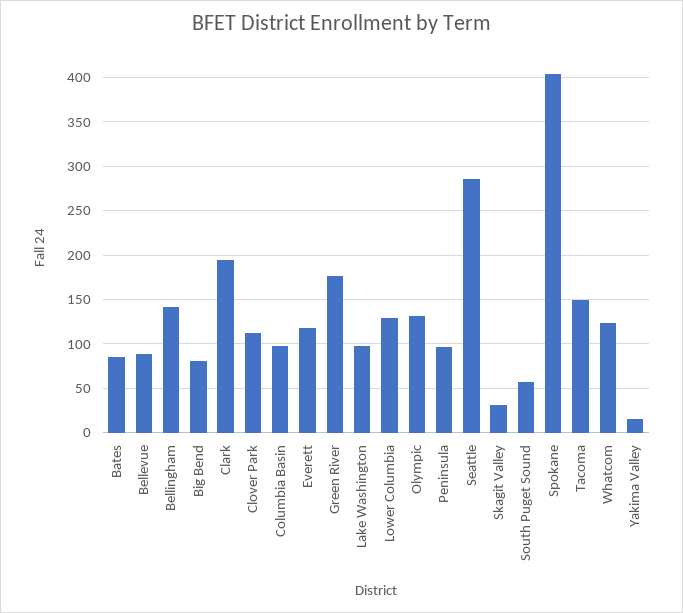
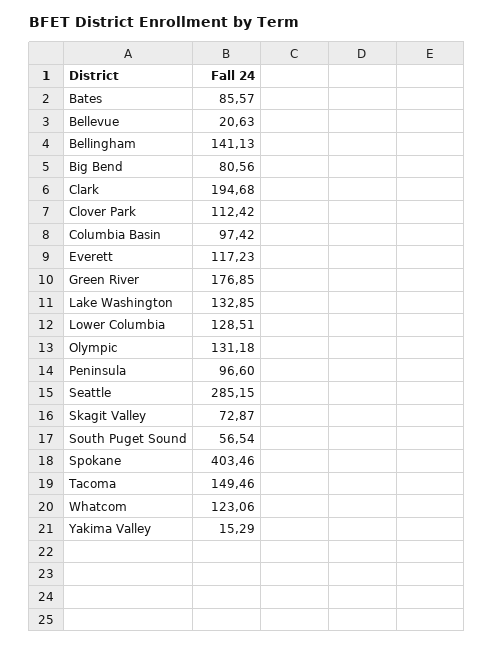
  {
    "Bates": 85.57,
-   "Bellevue": 90,
+   "Bellevue": 20.63,
    "Bellingham": 141.13,
    "Big Bend": 80.56,
    "Clark": 194.68,
    "Clover Park": 112.42,
    "Columbia Basin": 97.42,
    "Everett": 117.23,
    "Green River": 176.85,
-   "Lake Washington": 100,
+   "Lake Washington": 132.85,
    "Lower Columbia": 128.51,
    "Olympic": 131.18,
    "Peninsula": 96.6,
    "Seattle": 285.15,
-   "Skagit Valley": 30,
+   "Skagit Valley": 72.87,
    "South Puget Sound": 56.54,
    "Spokane": 403.46,
    "Tacoma": 149.46,
    "Whatcom": 123.06,
    "Yakima Valley": 15.29
  }

